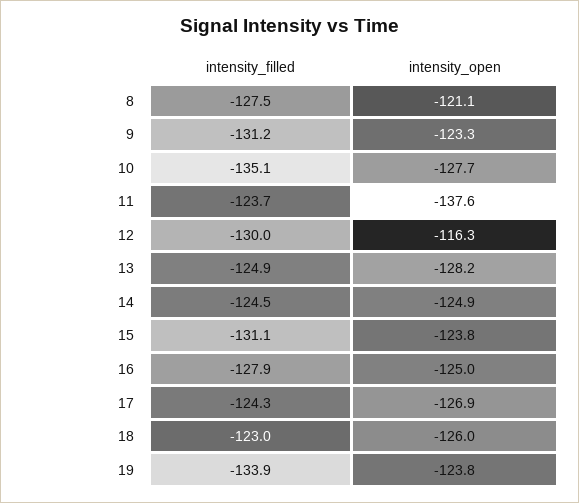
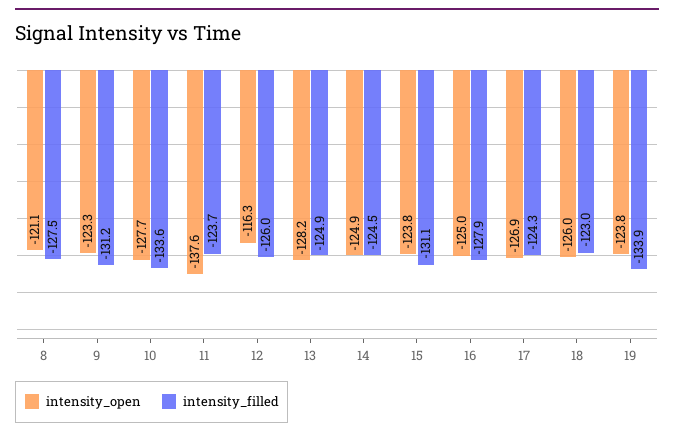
  {
    "intensity_filled": {
      "8": -127.5,
      "9": -131.2,
-     "10": -135.1,
+     "10": -133.6,
      "11": -123.7,
-     "12": -130,
+     "12": -126,
      "13": -124.9,
      "14": -124.5,
      "15": -131.1,
      "16": -127.9,
      "17": -124.3,
      "18": -123,
      "19": -133.9
    },
    "intensity_open": {
      "8": -121.1,
      "9": -123.3,
      "10": -127.7,
      "11": -137.6,
      "12": -116.3,
      "13": -128.2,
      "14": -124.9,
      "15": -123.8,
      "16": -125,
      "17": -126.9,
      "18": -126,
      "19": -123.8
    }
  }

